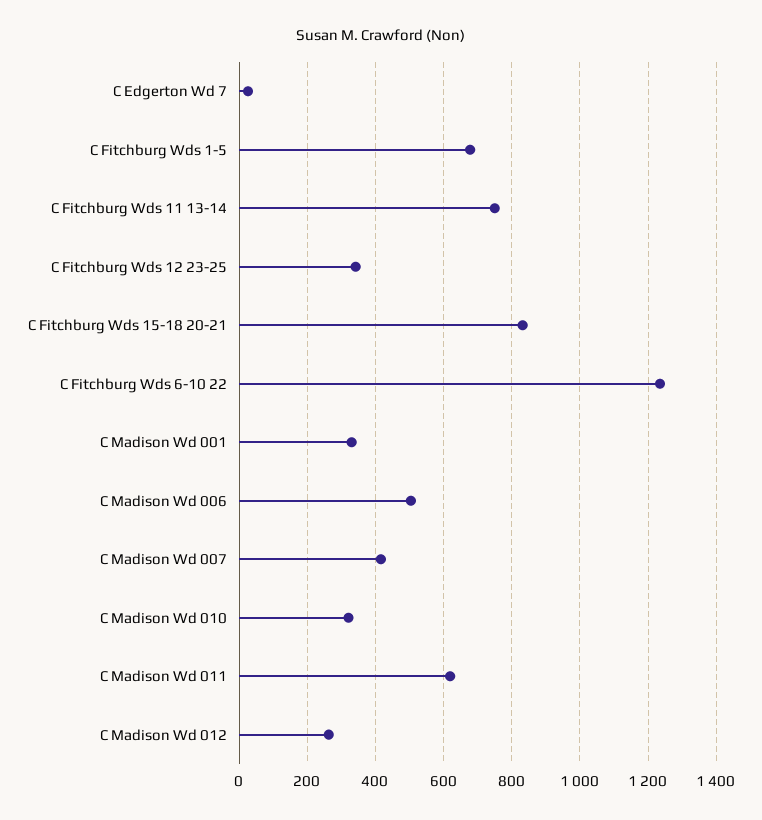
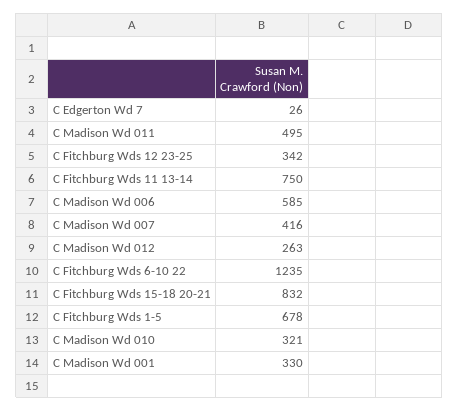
  {
    "C Edgerton Wd 7": 26,
    "C Fitchburg Wds 1-5": 678,
    "C Fitchburg Wds 11 13-14": 750,
    "C Fitchburg Wds 12 23-25": 342,
    "C Fitchburg Wds 15-18 20-21": 832,
    "C Fitchburg Wds 6-10 22": 1235,
    "C Madison Wd 001": 330,
-   "C Madison Wd 006": 500,
+   "C Madison Wd 006": 585,
    "C Madison Wd 007": 416,
    "C Madison Wd 010": 321,
-   "C Madison Wd 011": 620,
+   "C Madison Wd 011": 495,
    "C Madison Wd 012": 263
  }

